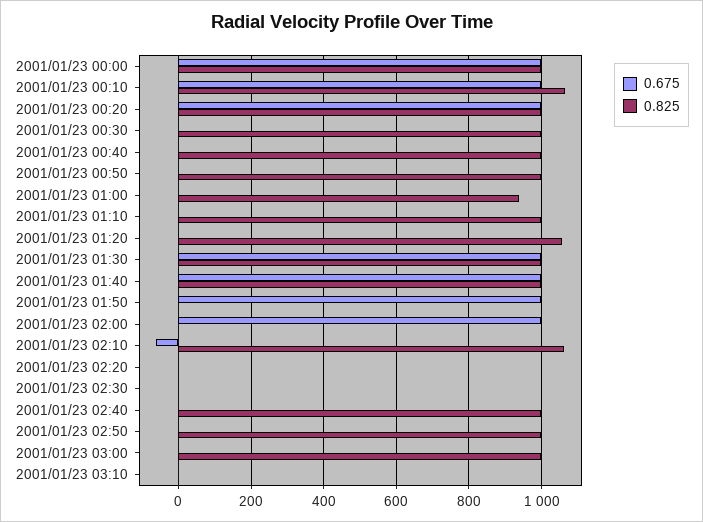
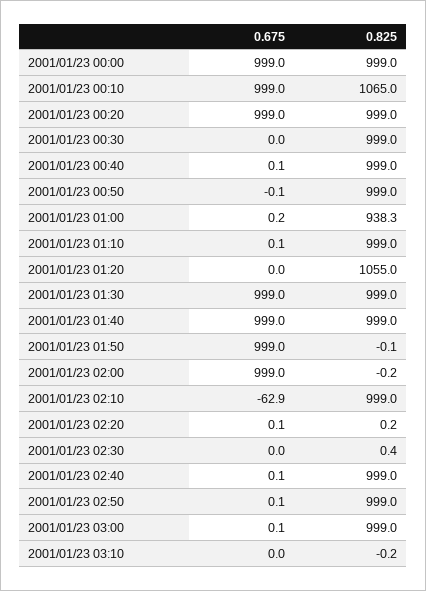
  {
    "0.675": {
      "2001/01/23 00:00": 999,
      "2001/01/23 00:10": 999,
      "2001/01/23 00:20": 999,
      "2001/01/23 00:30": 0,
      "2001/01/23 00:40": 0.1,
      "2001/01/23 00:50": -0.1,
      "2001/01/23 01:00": 0.2,
      "2001/01/23 01:10": 0.1,
      "2001/01/23 01:20": 0,
      "2001/01/23 01:30": 999,
      "2001/01/23 01:40": 999,
      "2001/01/23 01:50": 999,
      "2001/01/23 02:00": 999,
      "2001/01/23 02:10": -62.9,
      "2001/01/23 02:20": 0.1,
      "2001/01/23 02:30": 0,
      "2001/01/23 02:40": 0.1,
      "2001/01/23 02:50": 0.1,
      "2001/01/23 03:00": 0.1,
      "2001/01/23 03:10": 0
    },
    "0.825": {
      "2001/01/23 00:00": 999,
      "2001/01/23 00:10": 1065,
      "2001/01/23 00:20": 999,
      "2001/01/23 00:30": 999,
      "2001/01/23 00:40": 999,
      "2001/01/23 00:50": 999,
      "2001/01/23 01:00": 938.3,
      "2001/01/23 01:10": 999,
      "2001/01/23 01:20": 1055,
      "2001/01/23 01:30": 999,
      "2001/01/23 01:40": 999,
      "2001/01/23 01:50": -0.1,
      "2001/01/23 02:00": -0.2,
-     "2001/01/23 02:10": 1060,
+     "2001/01/23 02:10": 999,
      "2001/01/23 02:20": 0.2,
      "2001/01/23 02:30": 0.4,
      "2001/01/23 02:40": 999,
      "2001/01/23 02:50": 999,
      "2001/01/23 03:00": 999,
      "2001/01/23 03:10": -0.2
    }
  }

